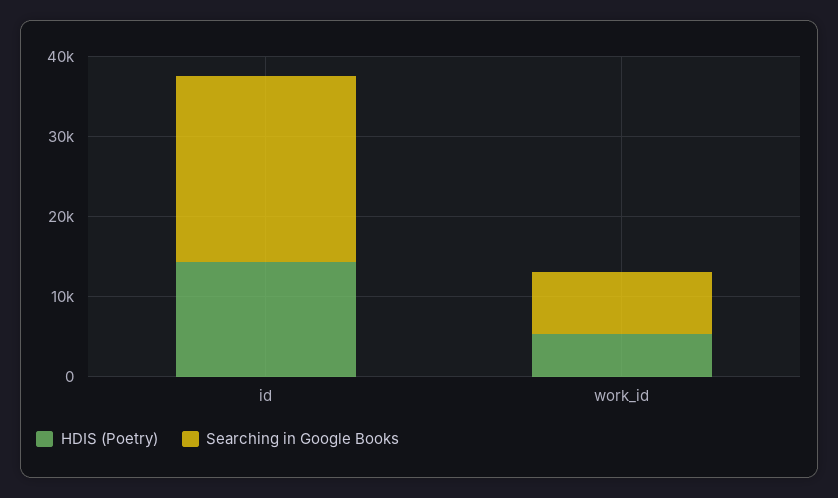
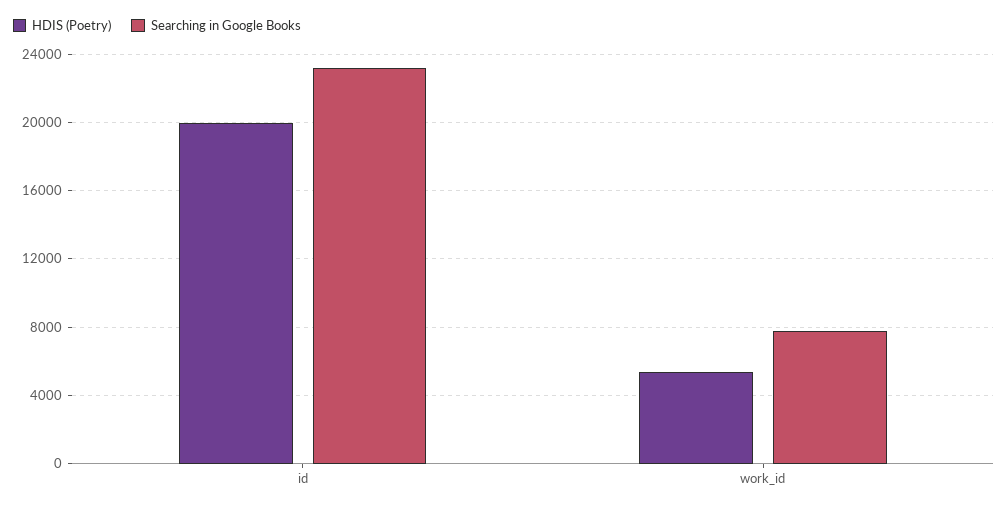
  {
    "HDIS (Poetry)": {
-     "id": 14000,
+     "id": 20000,
      "work_id": 5500
    },
    "Searching in Google Books": {
      "id": 23000,
      "work_id": 8000
    }
  }

